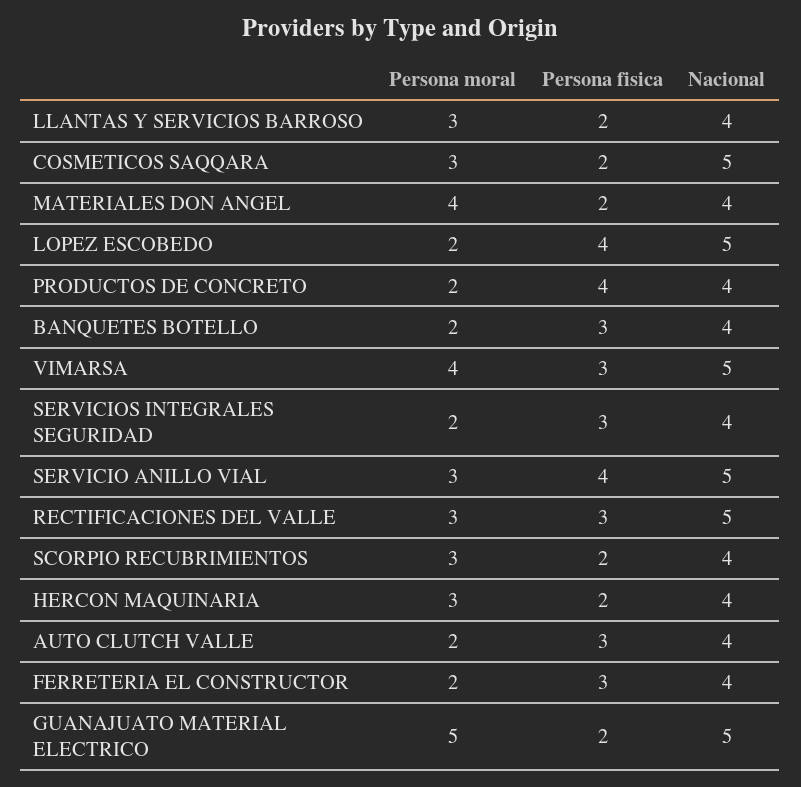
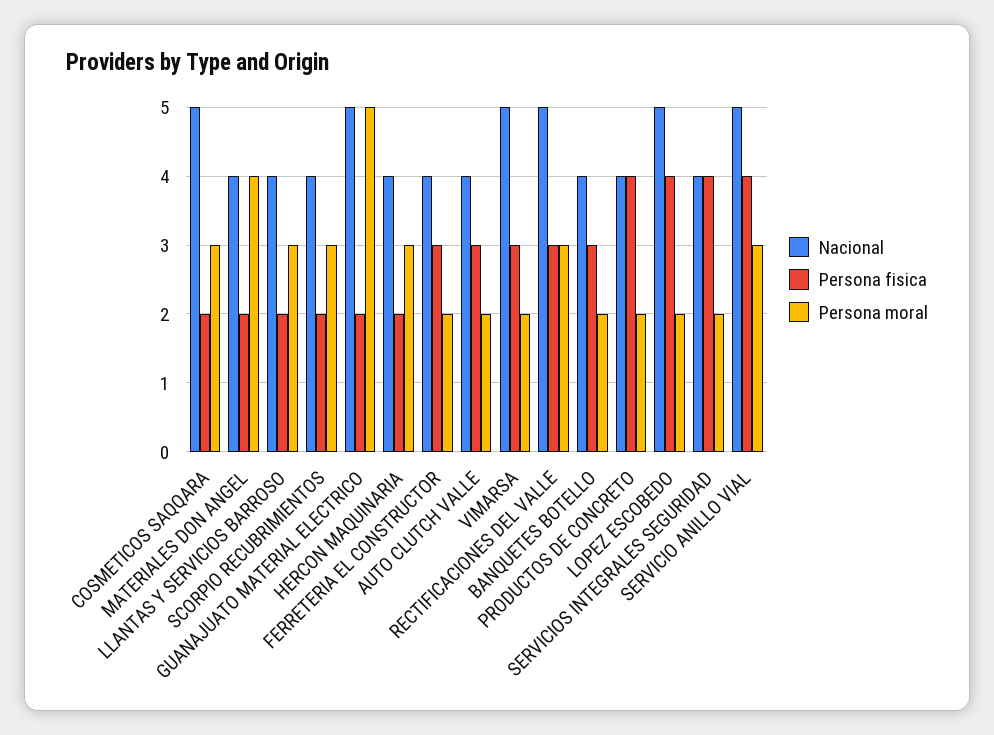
  {
    "Persona moral": {
      "LLANTAS Y SERVICIOS BARROSO": 3,
      "COSMETICOS SAQQARA": 3,
      "MATERIALES DON ANGEL": 4,
      "LOPEZ ESCOBEDO": 2,
      "PRODUCTOS DE CONCRETO": 2,
      "BANQUETES BOTELLO": 2,
-     "VIMARSA": 4,
+     "VIMARSA": 2,
      "SERVICIOS INTEGRALES SEGURIDAD": 2,
      "SERVICIO ANILLO VIAL": 3,
      "RECTIFICACIONES DEL VALLE": 3,
      "SCORPIO RECUBRIMIENTOS": 3,
      "HERCON MAQUINARIA": 3,
      "AUTO CLUTCH VALLE": 2,
      "FERRETERIA EL CONSTRUCTOR": 2,
      "GUANAJUATO MATERIAL ELECTRICO": 5
    },
    "Persona fisica": {
      "LLANTAS Y SERVICIOS BARROSO": 2,
      "COSMETICOS SAQQARA": 2,
      "MATERIALES DON ANGEL": 2,
      "LOPEZ ESCOBEDO": 4,
      "PRODUCTOS DE CONCRETO": 4,
      "BANQUETES BOTELLO": 3,
      "VIMARSA": 3,
-     "SERVICIOS INTEGRALES SEGURIDAD": 3,
+     "SERVICIOS INTEGRALES SEGURIDAD": 4,
      "SERVICIO ANILLO VIAL": 4,
      "RECTIFICACIONES DEL VALLE": 3,
      "SCORPIO RECUBRIMIENTOS": 2,
      "HERCON MAQUINARIA": 2,
      "AUTO CLUTCH VALLE": 3,
      "FERRETERIA EL CONSTRUCTOR": 3,
      "GUANAJUATO MATERIAL ELECTRICO": 2
    },
    "Nacional": {
      "LLANTAS Y SERVICIOS BARROSO": 4,
      "COSMETICOS SAQQARA": 5,
      "MATERIALES DON ANGEL": 4,
      "LOPEZ ESCOBEDO": 5,
      "PRODUCTOS DE CONCRETO": 4,
      "BANQUETES BOTELLO": 4,
      "VIMARSA": 5,
      "SERVICIOS INTEGRALES SEGURIDAD": 4,
      "SERVICIO ANILLO VIAL": 5,
      "RECTIFICACIONES DEL VALLE": 5,
      "SCORPIO RECUBRIMIENTOS": 4,
      "HERCON MAQUINARIA": 4,
      "AUTO CLUTCH VALLE": 4,
      "FERRETERIA EL CONSTRUCTOR": 4,
      "GUANAJUATO MATERIAL ELECTRICO": 5
    }
  }

